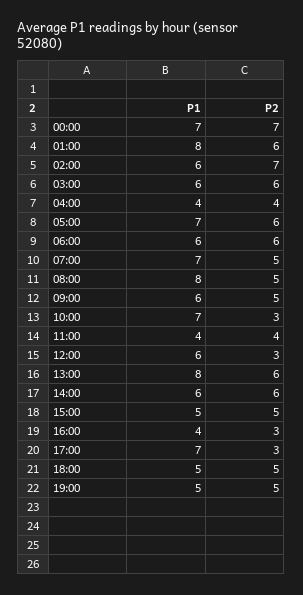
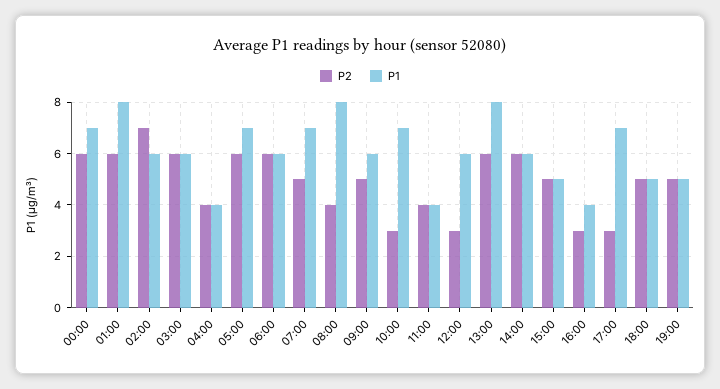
  {
    "P1": {
      "00:00": 7,
      "01:00": 8,
      "02:00": 6,
      "03:00": 6,
      "04:00": 4,
      "05:00": 7,
      "06:00": 6,
      "07:00": 7,
      "08:00": 8,
      "09:00": 6,
      "10:00": 7,
      "11:00": 4,
      "12:00": 6,
      "13:00": 8,
      "14:00": 6,
      "15:00": 5,
      "16:00": 4,
      "17:00": 7,
      "18:00": 5,
      "19:00": 5
    },
    "P2": {
-     "00:00": 7,
+     "00:00": 6,
      "01:00": 6,
      "02:00": 7,
      "03:00": 6,
      "04:00": 4,
      "05:00": 6,
      "06:00": 6,
      "07:00": 5,
-     "08:00": 5,
+     "08:00": 4,
      "09:00": 5,
      "10:00": 3,
      "11:00": 4,
      "12:00": 3,
      "13:00": 6,
      "14:00": 6,
      "15:00": 5,
      "16:00": 3,
      "17:00": 3,
      "18:00": 5,
      "19:00": 5
    }
  }

